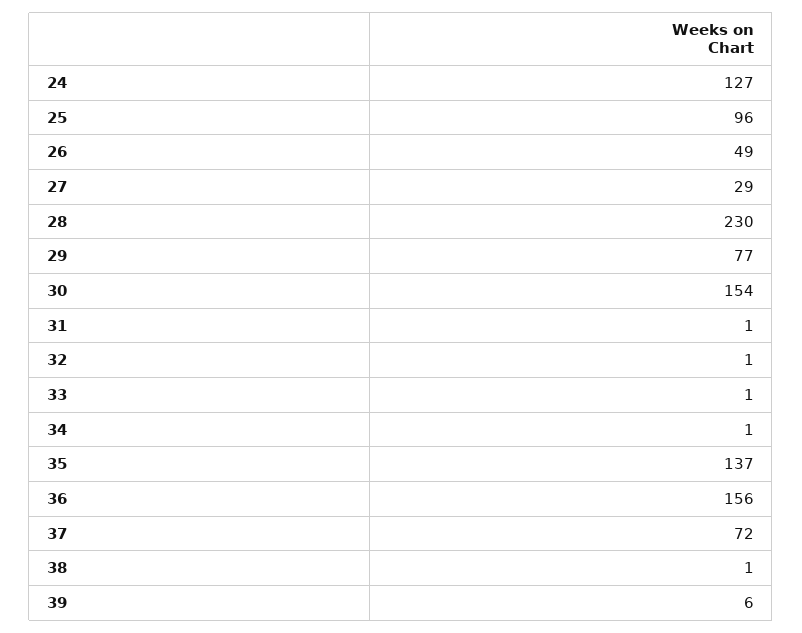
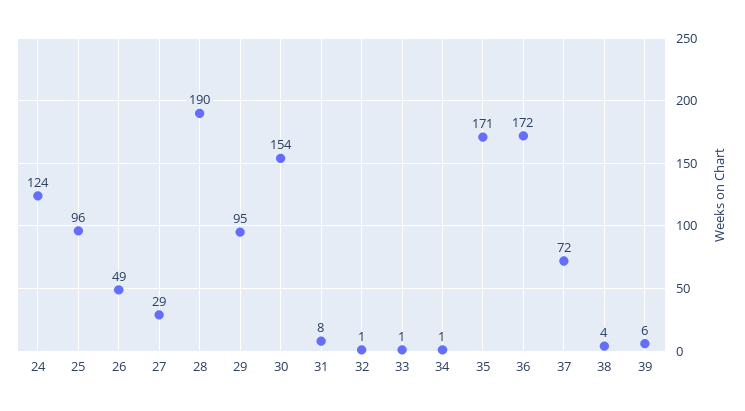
  {
-   "24": 127,
+   "24": 124,
    "25": 96,
    "26": 49,
    "27": 29,
-   "28": 230,
+   "28": 190,
-   "29": 77,
+   "29": 95,
    "30": 154,
-   "31": 1,
+   "31": 8,
    "32": 1,
    "33": 1,
    "34": 1,
-   "35": 137,
+   "35": 171,
-   "36": 156,
+   "36": 172,
    "37": 72,
-   "38": 1,
+   "38": 4,
    "39": 6
  }

